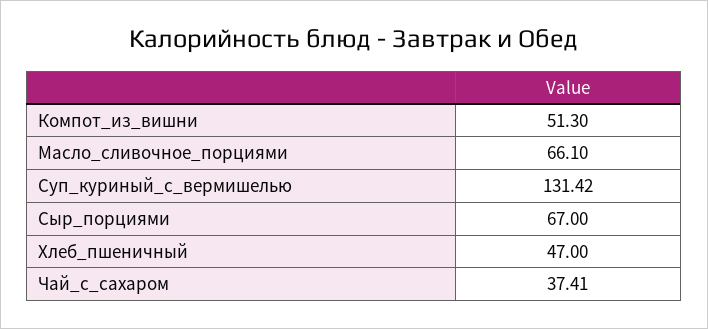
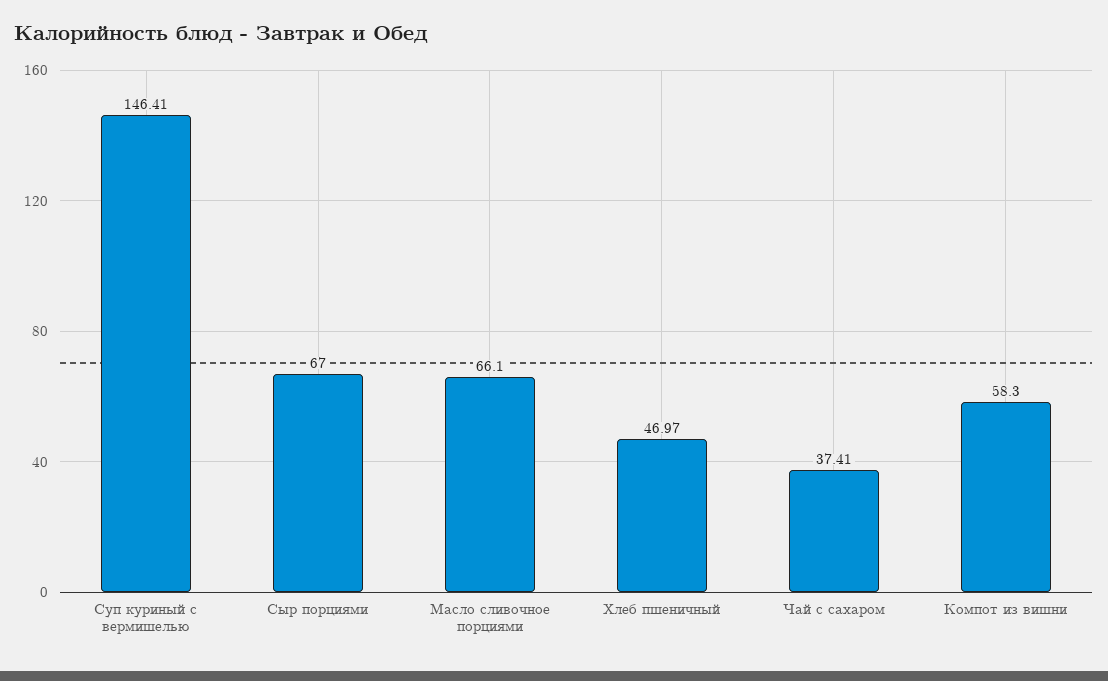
  {
-   "Компот_из_вишни": 51.3,
+   "Компот_из_вишни": 58.3,
    "Масло_сливочное_порциями": 66.1,
-   "Суп_куриный_с_вермишелью": 131.42,
+   "Суп_куриный_с_вермишелью": 146.41,
    "Сыр_порциями": 67,
-   "Хлеб_пшеничный": 47,
+   "Хлеб_пшеничный": 46.97,
    "Чай_с_сахаром": 37.41
  }

